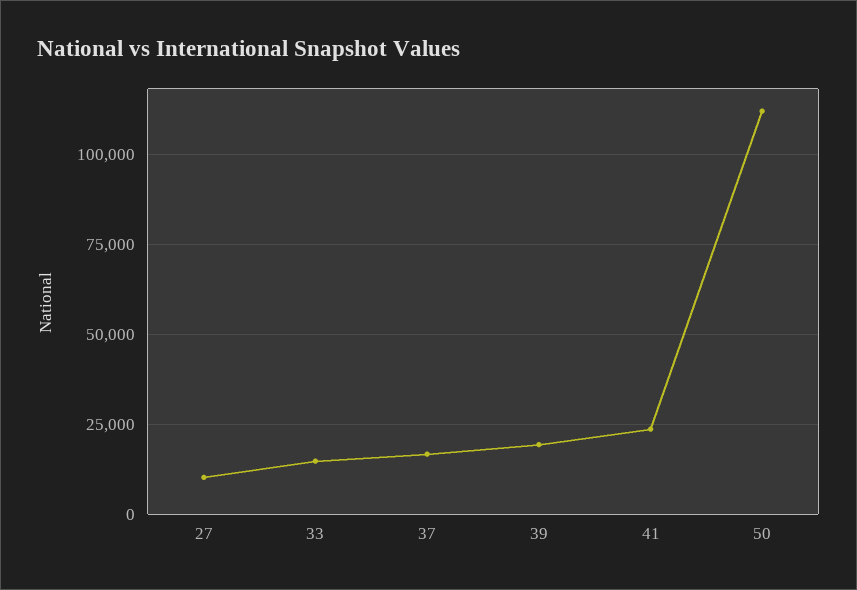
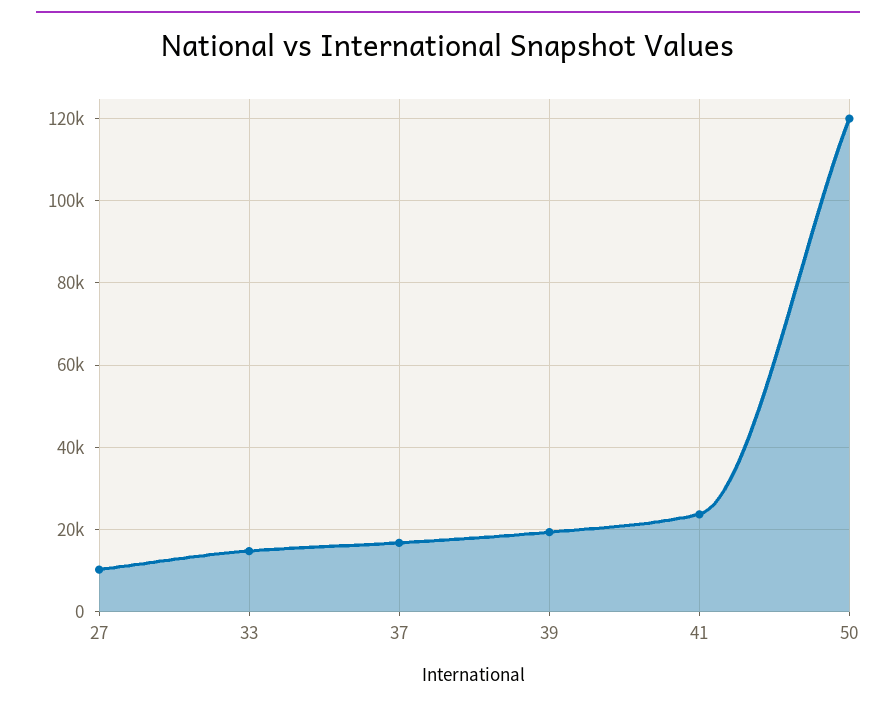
  {
    "27": 10000,
    "33": 14000,
    "37": 16000,
    "39": 20000,
    "41": 24000,
-   "50": 112500
+   "50": 120000
  }

